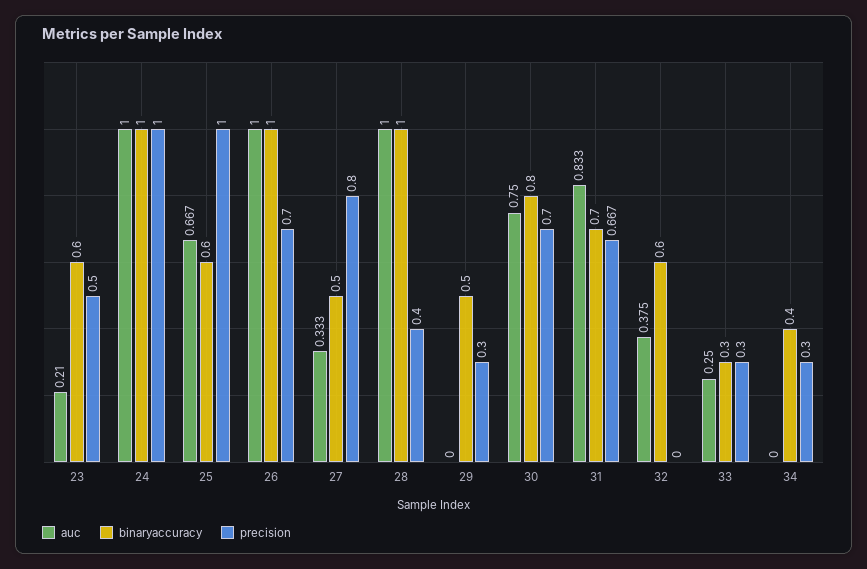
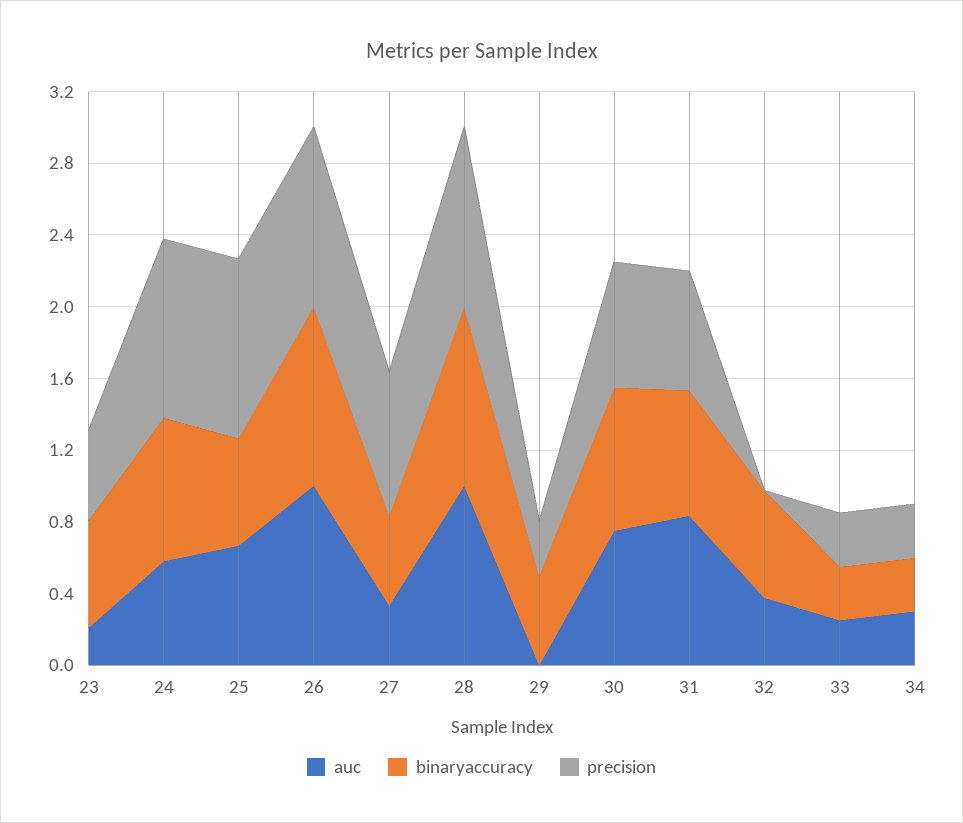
  {
    "auc": {
      "23": 0.21,
-     "24": 1,
+     "24": 0.6,
      "25": 0.667,
      "26": 1,
      "27": 0.333,
      "28": 1,
      "29": 0,
      "30": 0.75,
      "31": 0.833,
      "32": 0.375,
      "33": 0.25,
-     "34": 0
+     "34": 0.3
    },
    "binaryaccuracy": {
      "23": 0.6,
-     "24": 1,
+     "24": 0.8,
      "25": 0.6,
      "26": 1,
      "27": 0.5,
      "28": 1,
      "29": 0.5,
      "30": 0.8,
      "31": 0.7,
      "32": 0.6,
      "33": 0.3,
-     "34": 0.4
+     "34": 0.3
    },
    "precision": {
      "23": 0.5,
      "24": 1,
      "25": 1,
-     "26": 0.7,
+     "26": 1,
      "27": 0.8,
-     "28": 0.4,
+     "28": 1,
      "29": 0.3,
      "30": 0.7,
      "31": 0.667,
      "32": 0,
      "33": 0.3,
      "34": 0.3
    }
  }

